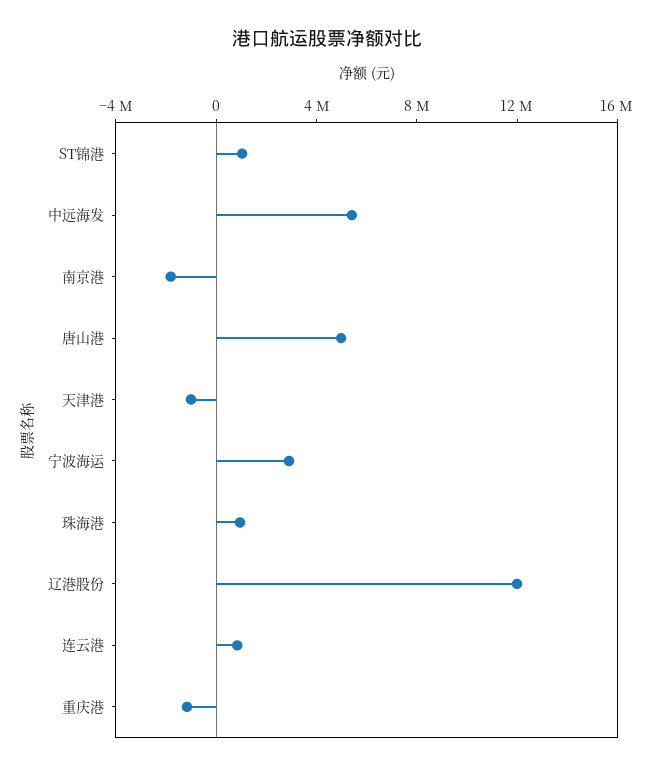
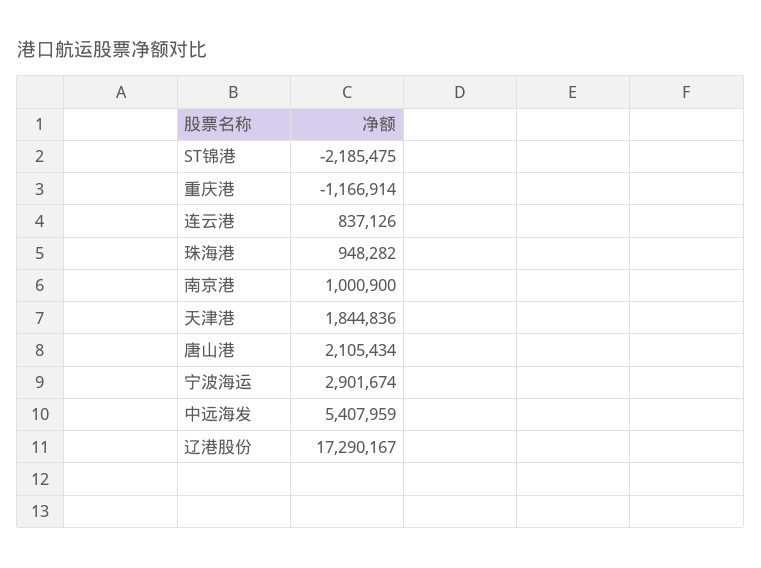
  {
-   "ST锦港": 1000000,
+   "ST锦港": -2185475,
    "中远海发": 5407959,
-   "南京港": -2000000,
+   "南京港": 1000900,
-   "唐山港": 5000000,
+   "唐山港": 2105434,
-   "天津港": -1000000,
+   "天津港": 1844836,
    "宁波海运": 2901674,
    "珠海港": 948282,
-   "辽港股份": 12000000,
+   "辽港股份": 17290167,
    "连云港": 837126,
    "重庆港": -1166914
  }

